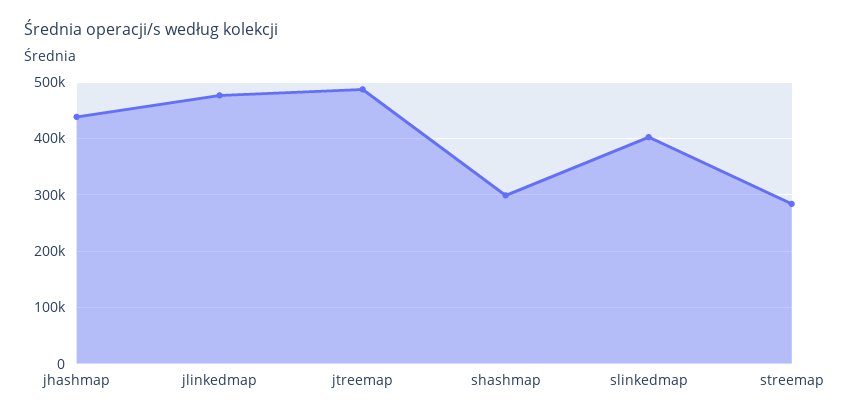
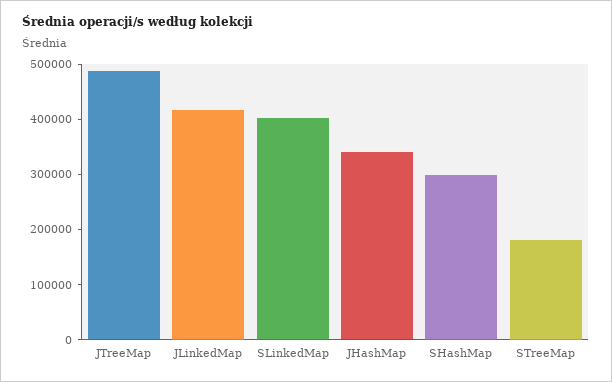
  {
-   "jhashmap": 440000,
+   "jhashmap": 340000,
-   "jlinkedmap": 480000,
+   "jlinkedmap": 420000,
    "jtreemap": 480000,
    "shashmap": 300000,
    "slinkedmap": 400000,
-   "streemap": 280000
+   "streemap": 180000
  }

